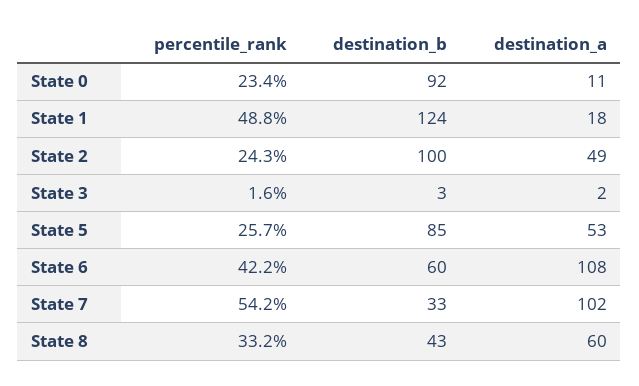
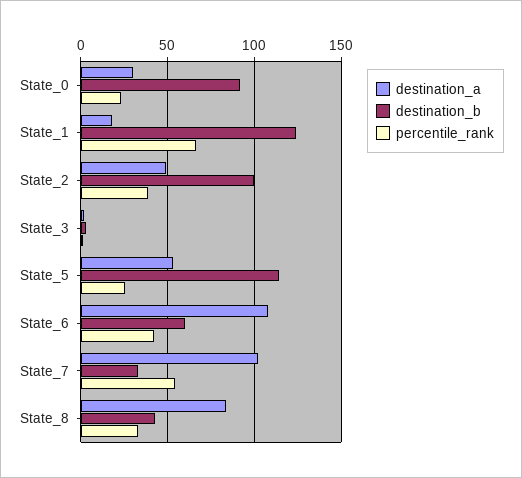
  {
    "percentile_rank": {
      "State 0": 23.4,
-     "State 1": 48.8,
+     "State 1": 65,
-     "State 2": 24.3,
+     "State 2": 40,
      "State 3": 1.6,
      "State 5": 25.7,
      "State 6": 42.2,
      "State 7": 54.2,
      "State 8": 33.2
    },
    "destination_b": {
      "State 0": 92,
      "State 1": 124,
      "State 2": 100,
      "State 3": 3,
-     "State 5": 85,
+     "State 5": 115,
      "State 6": 60,
      "State 7": 33,
      "State 8": 43
    },
    "destination_a": {
-     "State 0": 11,
+     "State 0": 30,
      "State 1": 18,
      "State 2": 49,
      "State 3": 2,
      "State 5": 53,
      "State 6": 108,
      "State 7": 102,
-     "State 8": 60
+     "State 8": 85
    }
  }

